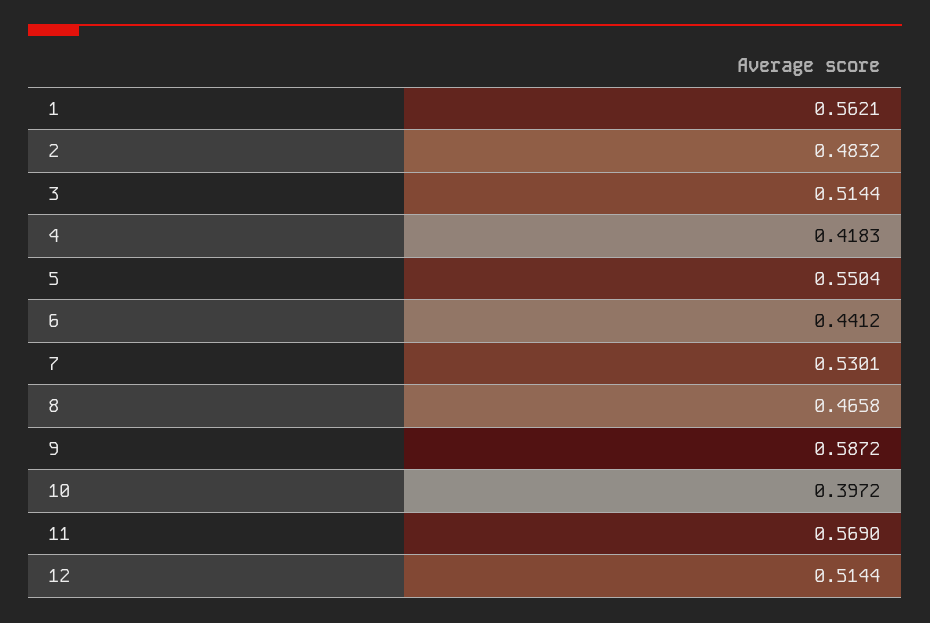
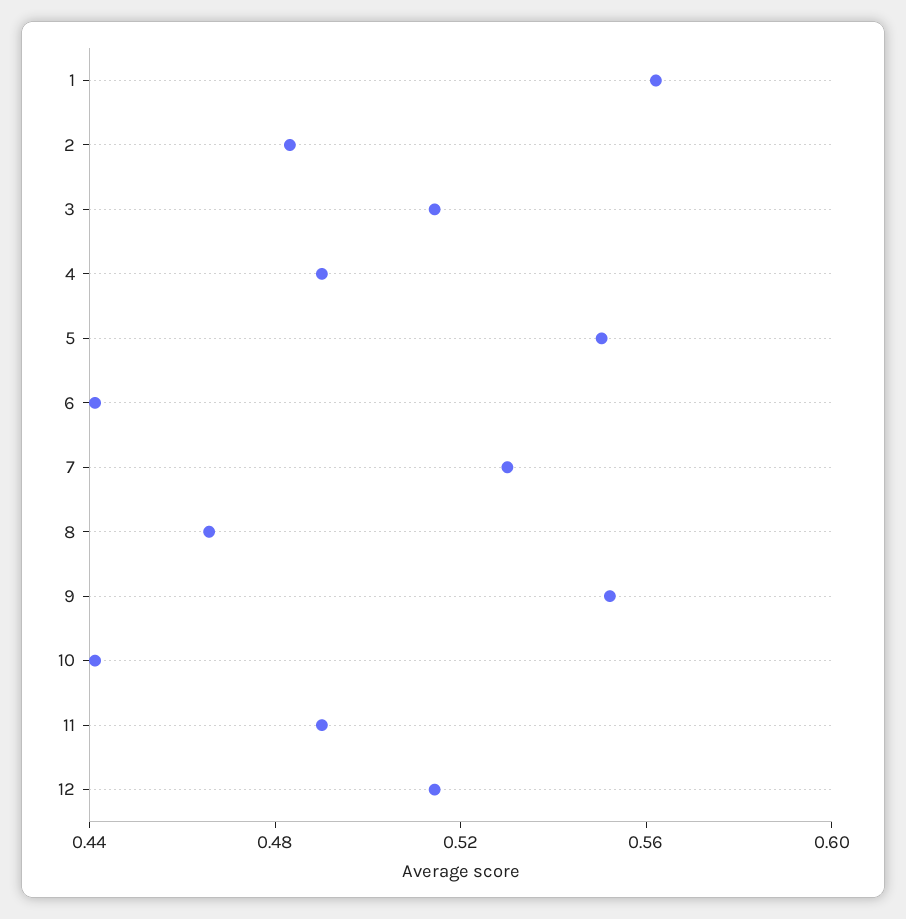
  {
    "1": 0.5621,
    "2": 0.4832,
    "3": 0.5144,
-   "4": 0.4183,
+   "4": 0.49,
    "5": 0.5504,
    "6": 0.4412,
    "7": 0.5301,
    "8": 0.4658,
-   "9": 0.5872,
+   "9": 0.55,
-   "10": 0.3972,
+   "10": 0.44,
-   "11": 0.569,
+   "11": 0.49,
    "12": 0.5144
  }

